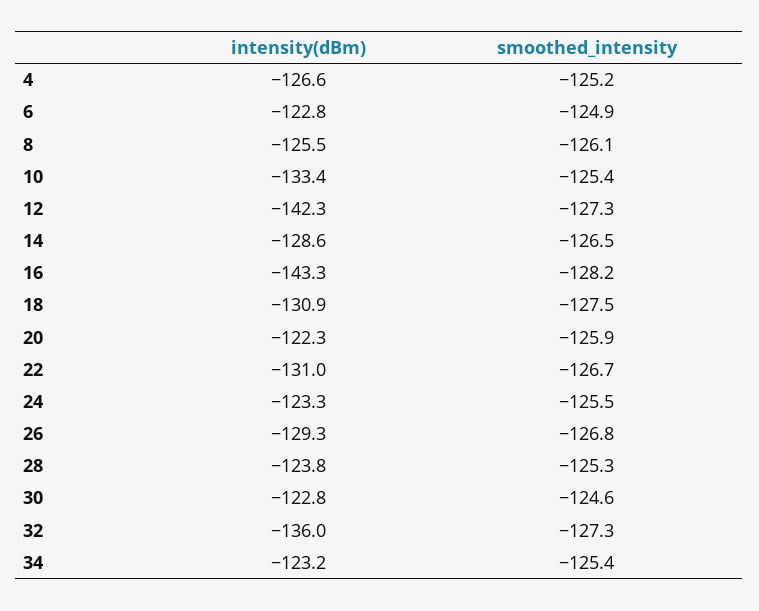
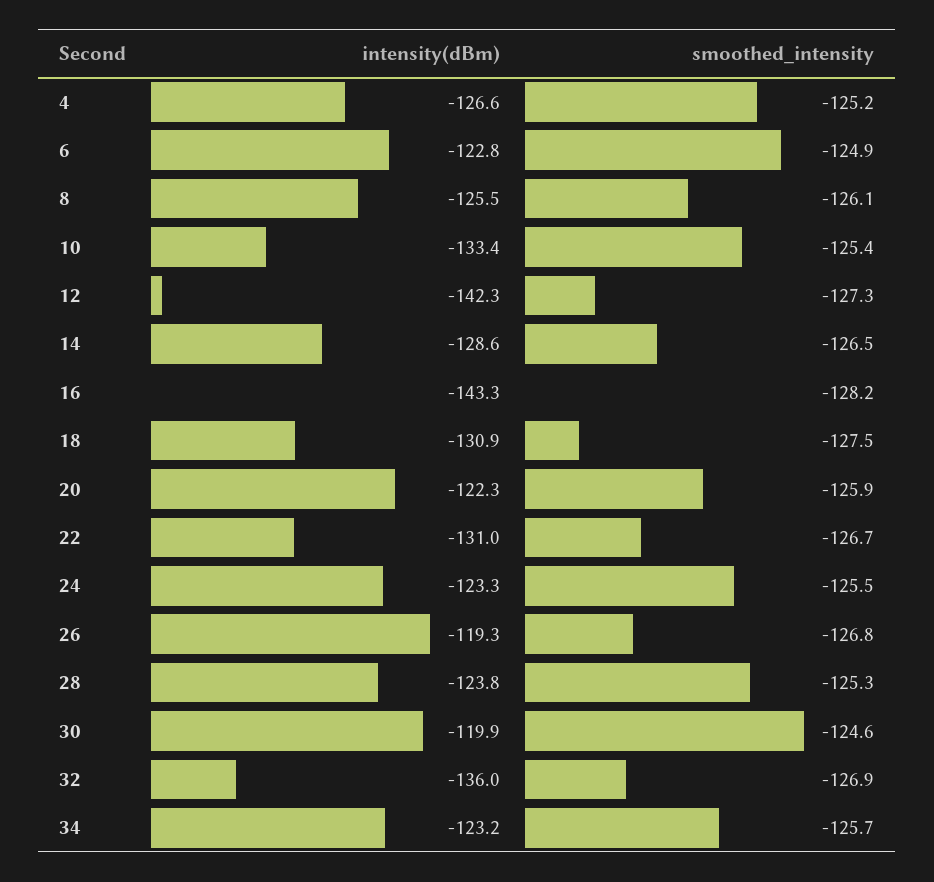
  {
    "intensity(dBm)": {
      "4": -126.6,
      "6": -122.8,
      "8": -125.5,
      "10": -133.4,
      "12": -142.3,
      "14": -128.6,
      "16": -143.3,
      "18": -130.9,
      "20": -122.3,
      "22": -131,
      "24": -123.3,
-     "26": -129.3,
+     "26": -119.3,
      "28": -123.8,
-     "30": -122.8,
+     "30": -119.9,
      "32": -136,
      "34": -123.2
    },
    "smoothed_intensity": {
      "4": -125.2,
      "6": -124.9,
      "8": -126.1,
      "10": -125.4,
      "12": -127.3,
      "14": -126.5,
      "16": -128.2,
      "18": -127.5,
      "20": -125.9,
      "22": -126.7,
      "24": -125.5,
      "26": -126.8,
      "28": -125.3,
      "30": -124.6,
-     "32": -127.3,
+     "32": -126.9,
-     "34": -125.4
+     "34": -125.7
    }
  }

